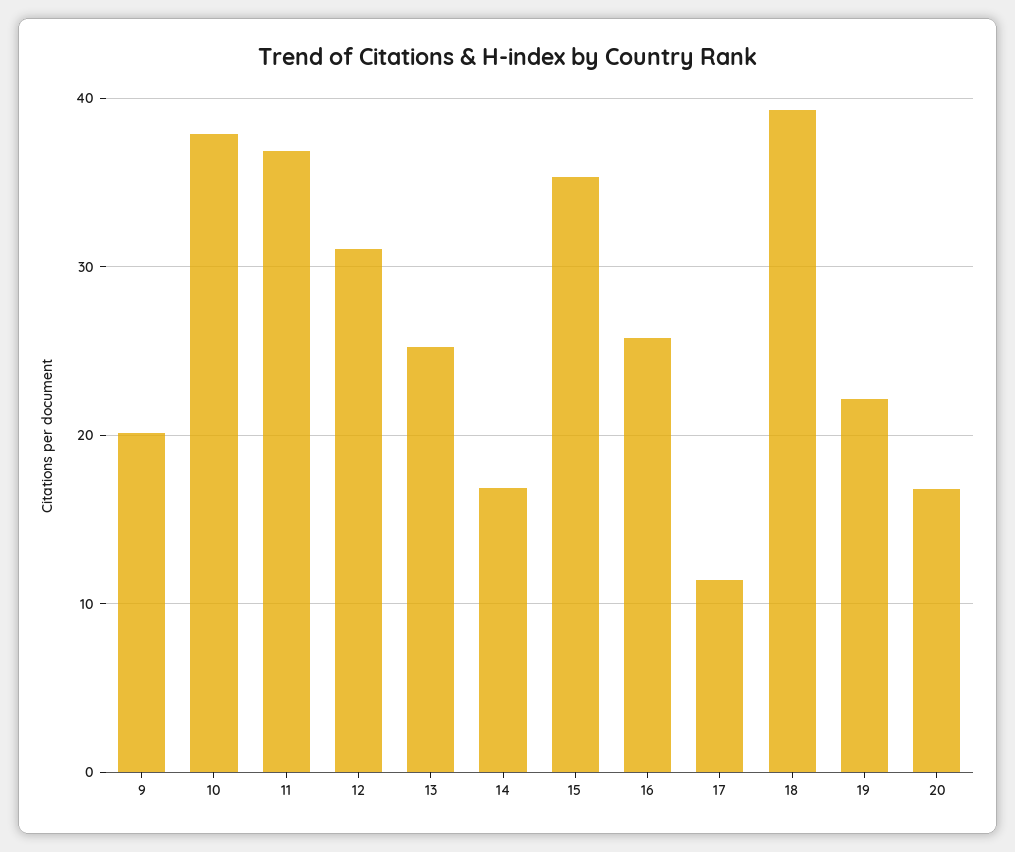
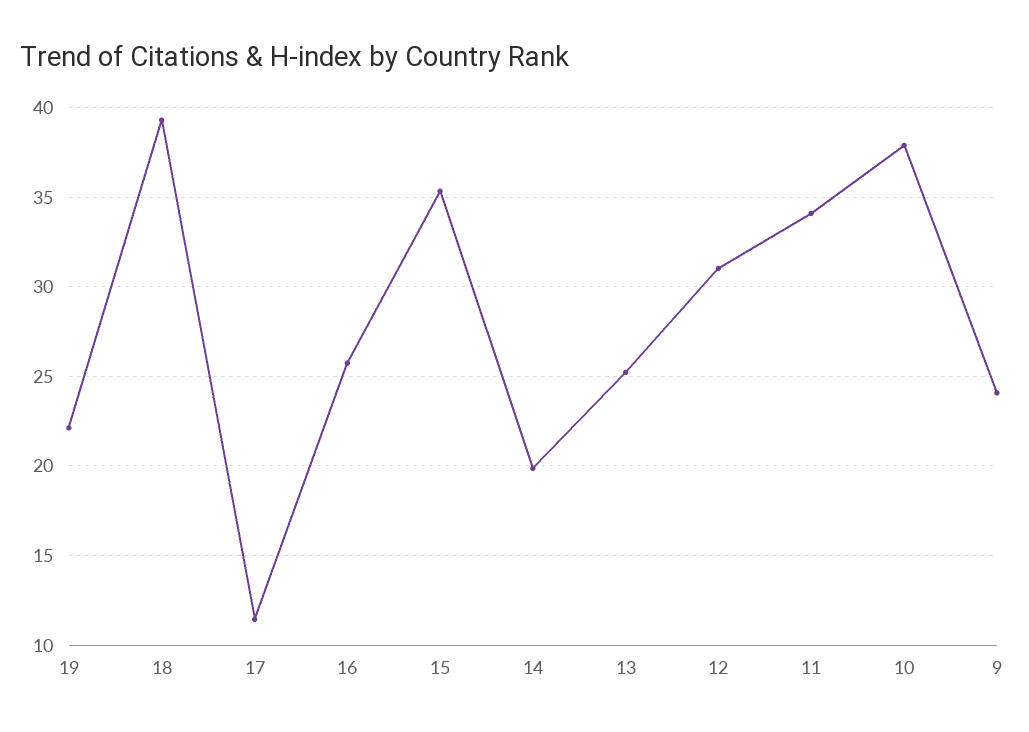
  {
-   "9": 20,
+   "9": 24,
    "10": 38,
-   "11": 37,
+   "11": 34,
    "12": 31,
    "13": 25,
-   "14": 17,
+   "14": 20,
    "15": 35.5,
    "16": 25.5,
    "17": 11.5,
    "18": 39.5,
-   "19": 22,
+   "19": 22
-   "20": 17
  }

